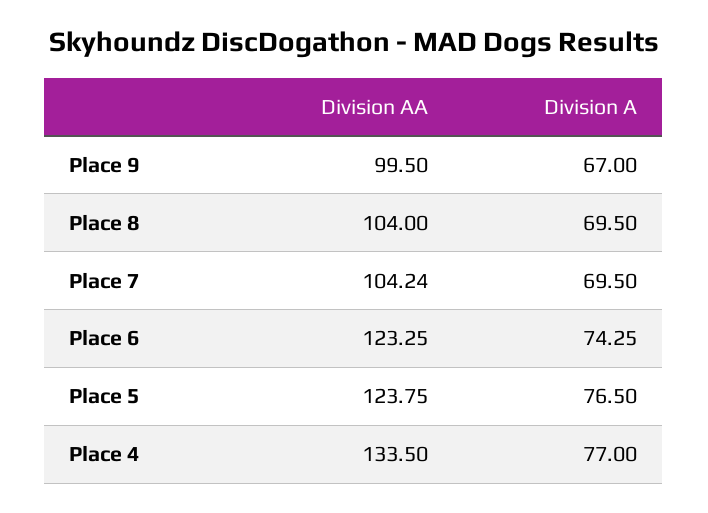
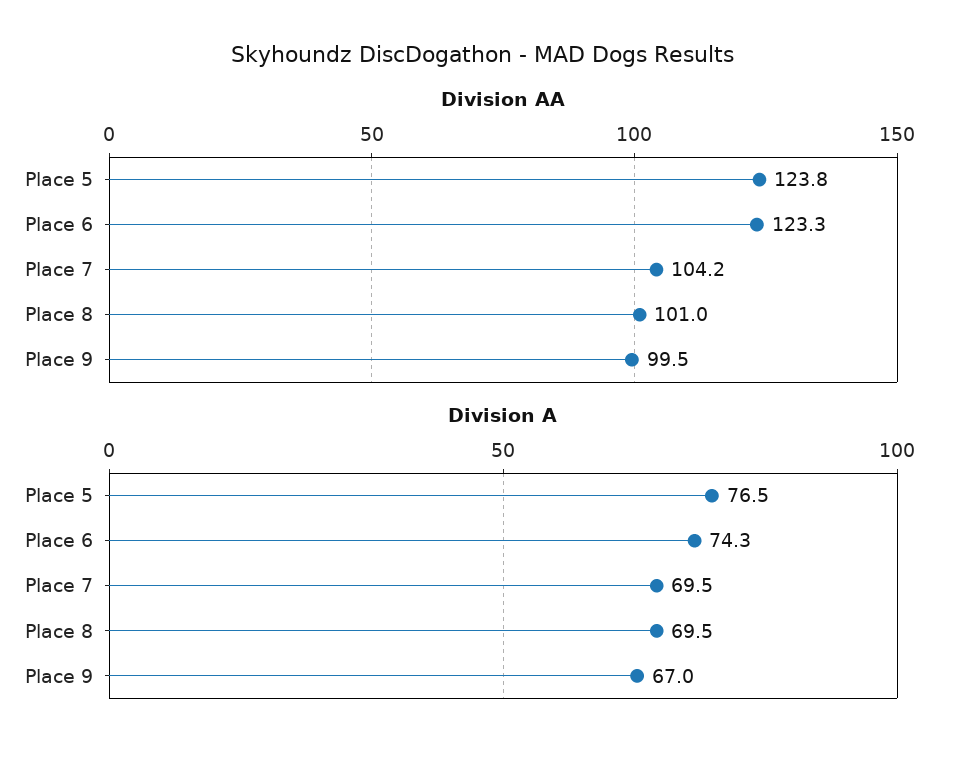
  {
    "Division AA": {
      "Place 9": 99.5,
-     "Place 8": 104,
+     "Place 8": 101,
      "Place 7": 104.24,
      "Place 6": 123.25,
-     "Place 5": 123.75,
+     "Place 5": 123.75
-     "Place 4": 133.5
    },
    "Division A": {
      "Place 9": 67,
      "Place 8": 69.5,
      "Place 7": 69.5,
      "Place 6": 74.25,
-     "Place 5": 76.5,
+     "Place 5": 76.5
-     "Place 4": 77
    }
  }

